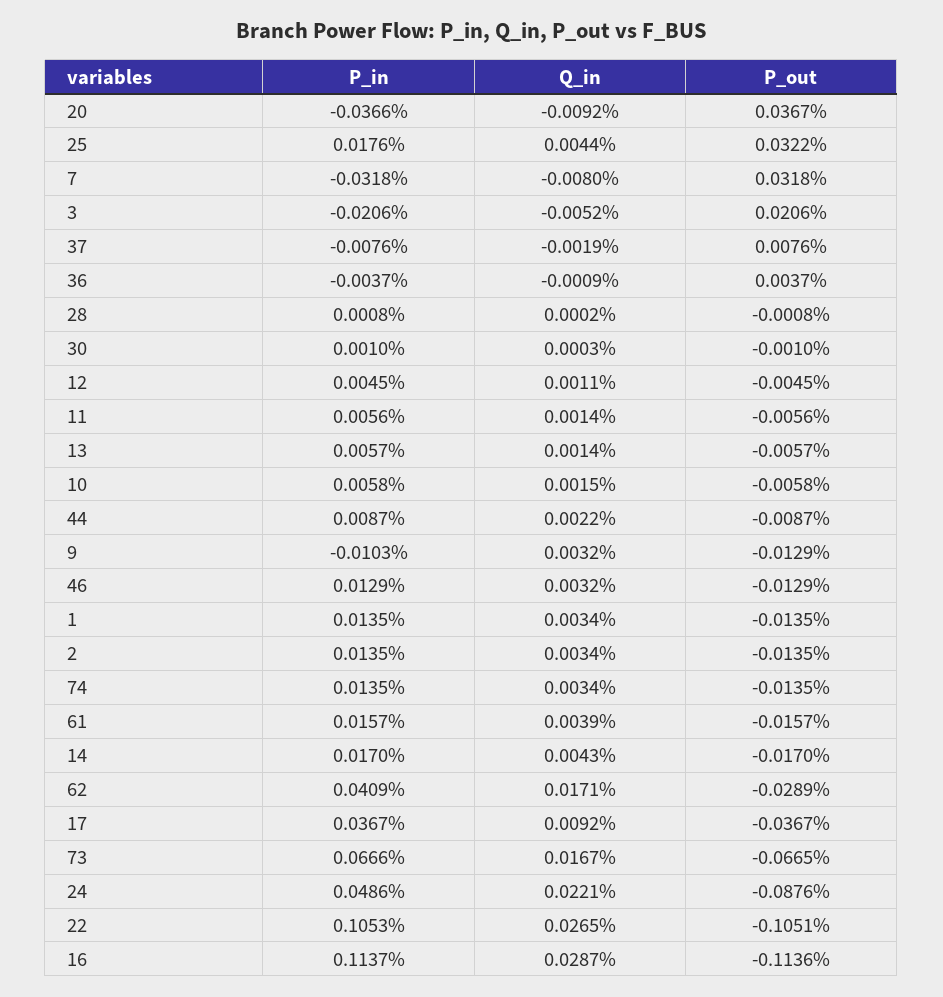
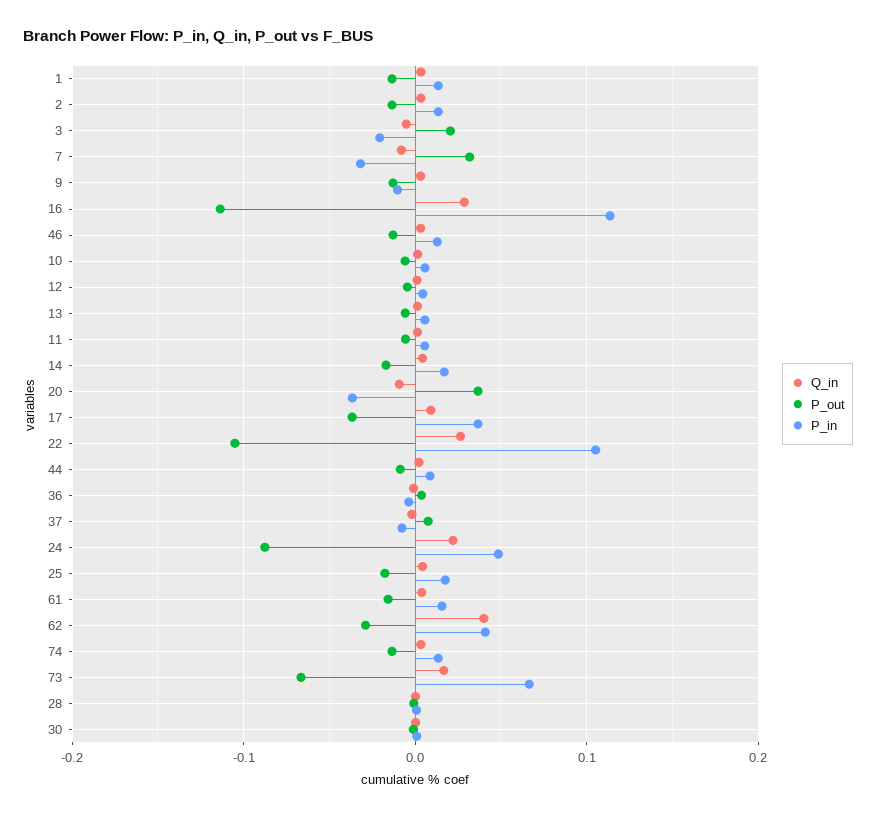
  {
    "P_in": {
      "20": -0.0366,
      "25": 0.0176,
      "7": -0.0318,
      "3": -0.0206,
      "37": -0.0076,
      "36": -0.0037,
      "28": 0.0008,
      "30": 0.001,
      "12": 0.0045,
      "11": 0.0056,
      "13": 0.0057,
      "10": 0.0058,
      "44": 0.0087,
      "9": -0.0103,
      "46": 0.0129,
      "1": 0.0135,
      "2": 0.0135,
      "74": 0.0135,
      "61": 0.0157,
      "14": 0.017,
      "62": 0.0409,
      "17": 0.0367,
      "73": 0.0666,
      "24": 0.0486,
      "22": 0.1053,
      "16": 0.1137
    },
    "Q_in": {
      "20": -0.0092,
      "25": 0.0044,
      "7": -0.008,
      "3": -0.0052,
      "37": -0.0019,
      "36": -0.0009,
      "28": 0.0002,
      "30": 0.0003,
      "12": 0.0011,
      "11": 0.0014,
      "13": 0.0014,
      "10": 0.0015,
      "44": 0.0022,
      "9": 0.0032,
      "46": 0.0032,
      "1": 0.0034,
      "2": 0.0034,
      "74": 0.0034,
      "61": 0.0039,
      "14": 0.0043,
-     "62": 0.0171,
+     "62": 0.04,
      "17": 0.0092,
      "73": 0.0167,
      "24": 0.0221,
      "22": 0.0265,
      "16": 0.0287
    },
    "P_out": {
      "20": 0.0367,
-     "25": 0.0322,
+     "25": -0.02,
      "7": 0.0318,
      "3": 0.0206,
      "37": 0.0076,
      "36": 0.0037,
      "28": -0.0008,
      "30": -0.001,
      "12": -0.0045,
      "11": -0.0056,
      "13": -0.0057,
      "10": -0.0058,
      "44": -0.0087,
      "9": -0.0129,
      "46": -0.0129,
      "1": -0.0135,
      "2": -0.0135,
      "74": -0.0135,
      "61": -0.0157,
      "14": -0.017,
      "62": -0.0289,
      "17": -0.0367,
      "73": -0.0665,
      "24": -0.0876,
      "22": -0.1051,
      "16": -0.1136
    }
  }

